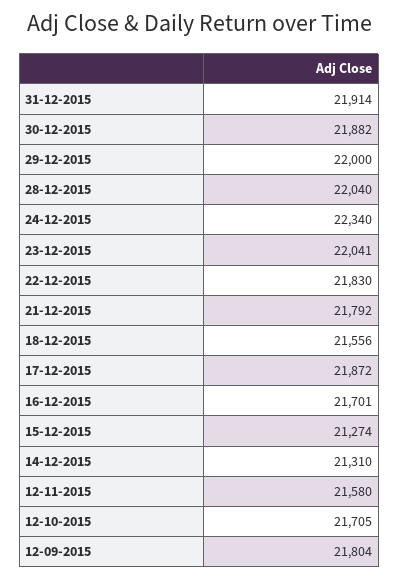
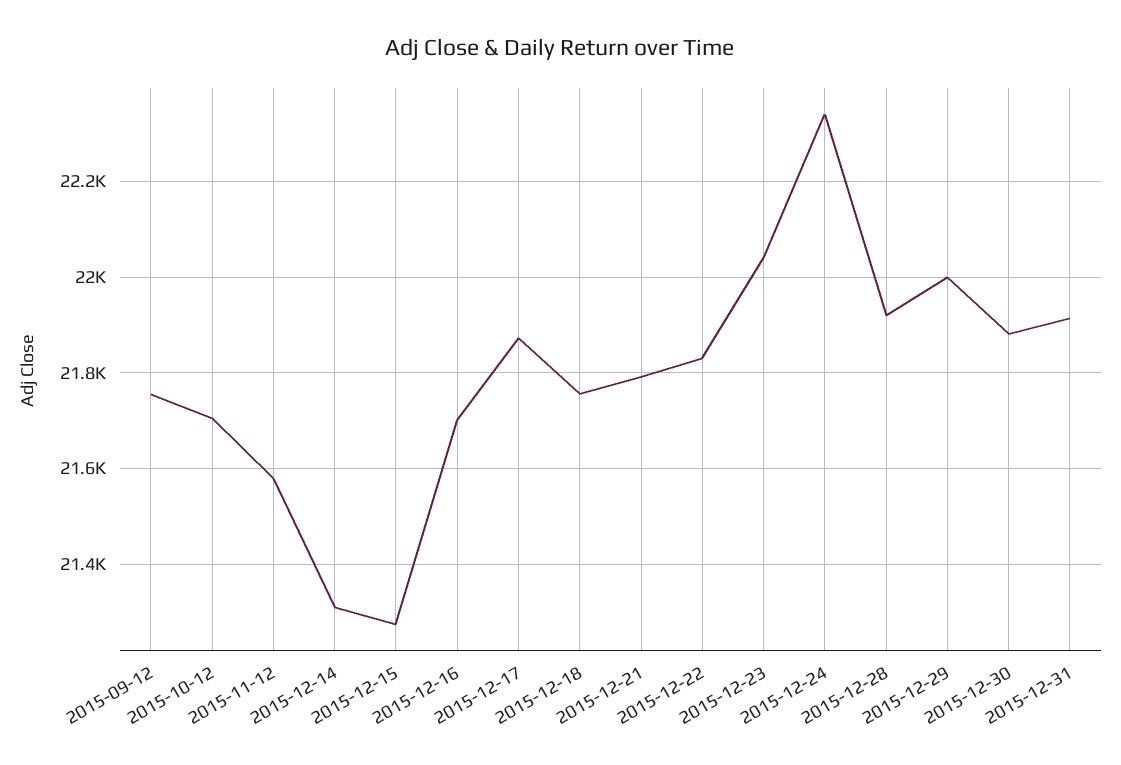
  {
    "31-12-2015": 21914,
    "30-12-2015": 21882,
    "29-12-2015": 22000,
-   "28-12-2015": 22040,
+   "28-12-2015": 21920,
    "24-12-2015": 22340,
    "23-12-2015": 22041,
    "22-12-2015": 21830,
    "21-12-2015": 21792,
-   "18-12-2015": 21556,
+   "18-12-2015": 21760,
    "17-12-2015": 21872,
    "16-12-2015": 21701,
    "15-12-2015": 21274,
    "14-12-2015": 21310,
    "12-11-2015": 21580,
    "12-10-2015": 21705,
-   "12-09-2015": 21804
+   "12-09-2015": 21760
  }

